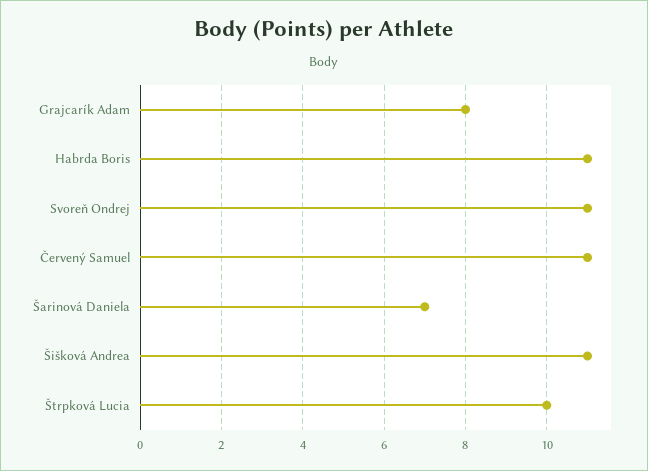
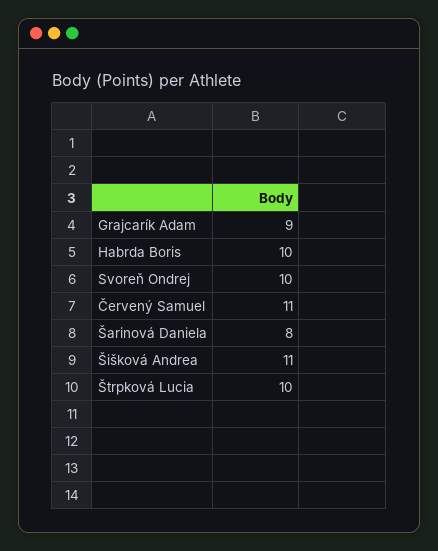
  {
-   "Grajcarík Adam": 8,
+   "Grajcarík Adam": 9,
-   "Habrda Boris": 11,
+   "Habrda Boris": 10,
-   "Svoreň Ondrej": 11,
+   "Svoreň Ondrej": 10,
    "Červený Samuel": 11,
-   "Šarinová Daniela": 7,
+   "Šarinová Daniela": 8,
    "Šišková Andrea": 11,
    "Štrpková Lucia": 10
  }

